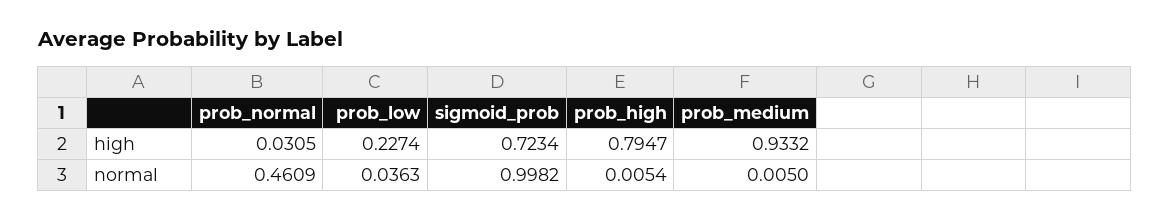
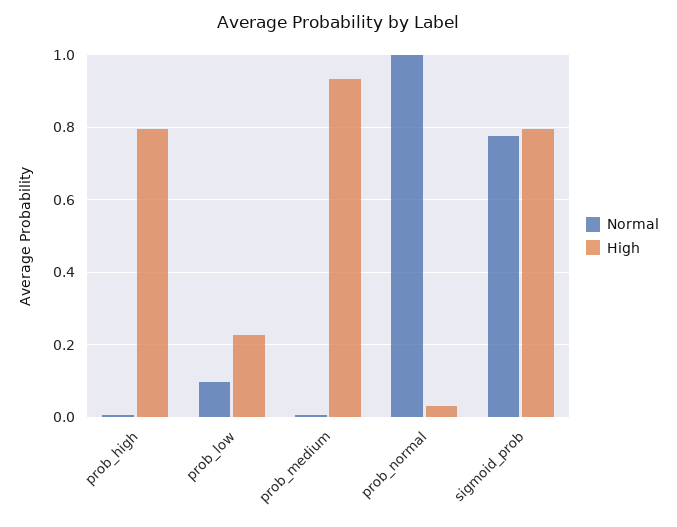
  {
    "high": {
      "prob_normal": 0.0305,
      "prob_low": 0.2274,
-     "sigmoid_prob": 0.7234,
+     "sigmoid_prob": 0.8,
      "prob_high": 0.7947,
      "prob_medium": 0.9332
    },
    "normal": {
-     "prob_normal": 0.4609,
+     "prob_normal": 1,
-     "prob_low": 0.0363,
+     "prob_low": 0.1,
-     "sigmoid_prob": 0.9982,
+     "sigmoid_prob": 0.78,
      "prob_high": 0.0054,
      "prob_medium": 0.005
    }
  }

